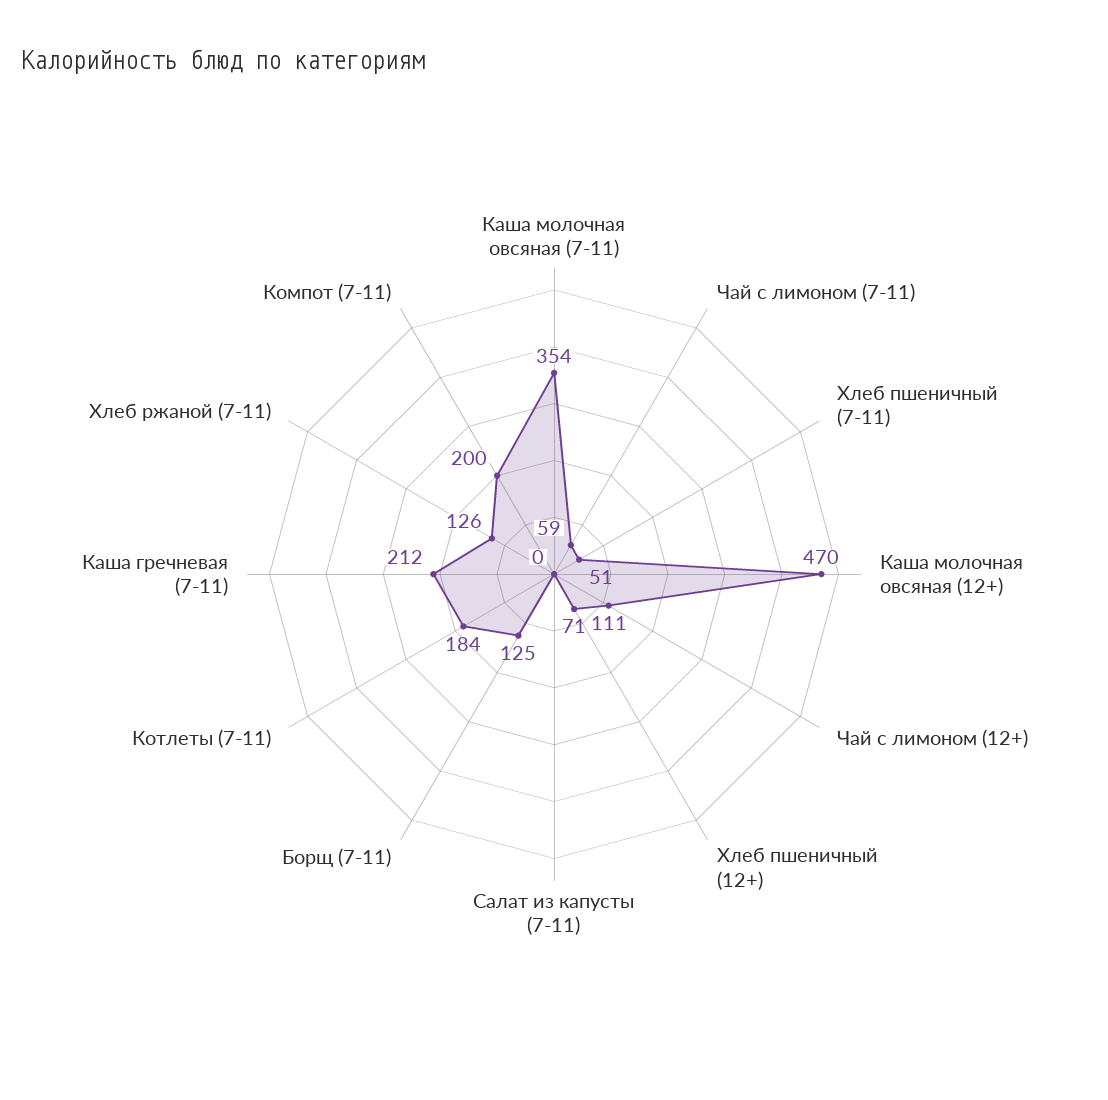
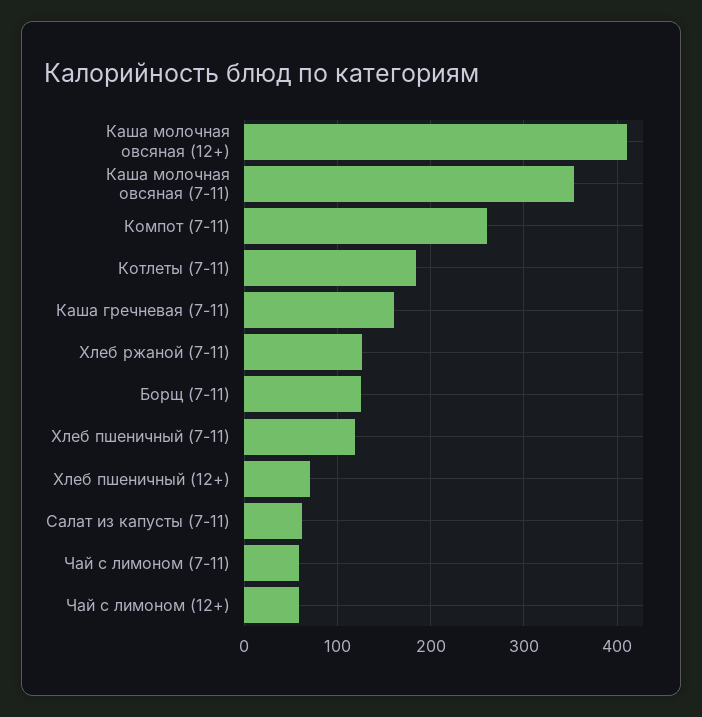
  {
    "Каша молочная овсяная (7-11)": 354,
    "Чай с лимоном (7-11)": 59,
-   "Хлеб пшеничный (7-11)": 51,
+   "Хлеб пшеничный (7-11)": 120,
-   "Каша молочная овсяная (12+)": 470,
+   "Каша молочная овсяная (12+)": 410,
-   "Чай с лимоном (12+)": 111,
+   "Чай с лимоном (12+)": 60,
    "Хлеб пшеничный (12+)": 71,
-   "Салат из капусты (7-11)": 0,
+   "Салат из капусты (7-11)": 60,
    "Борщ (7-11)": 125,
    "Котлеты (7-11)": 184,
-   "Каша гречневая (7-11)": 212,
+   "Каша гречневая (7-11)": 160,
    "Хлеб ржаной (7-11)": 126,
-   "Компот (7-11)": 200
+   "Компот (7-11)": 260
  }

